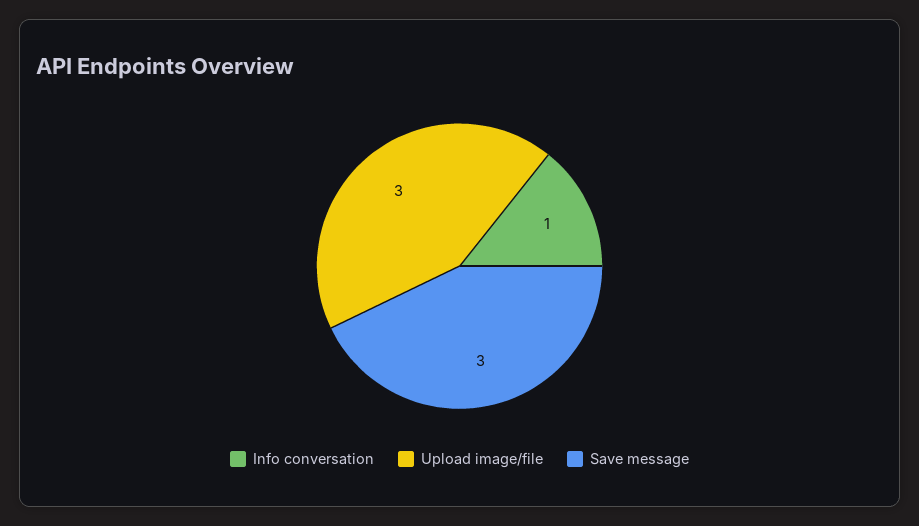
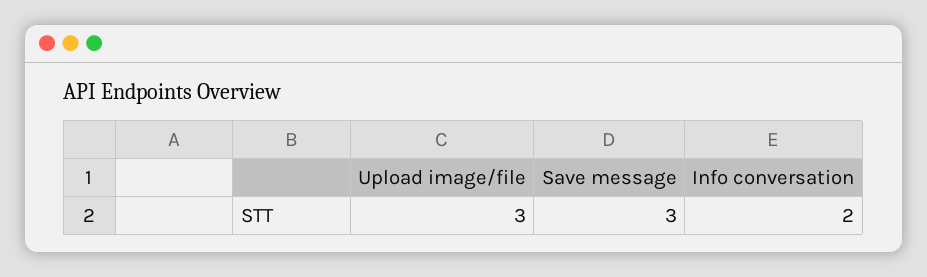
  {
-   "Info conversation": 1,
+   "Info conversation": 2,
    "Upload image/file": 3,
    "Save message": 3
  }

